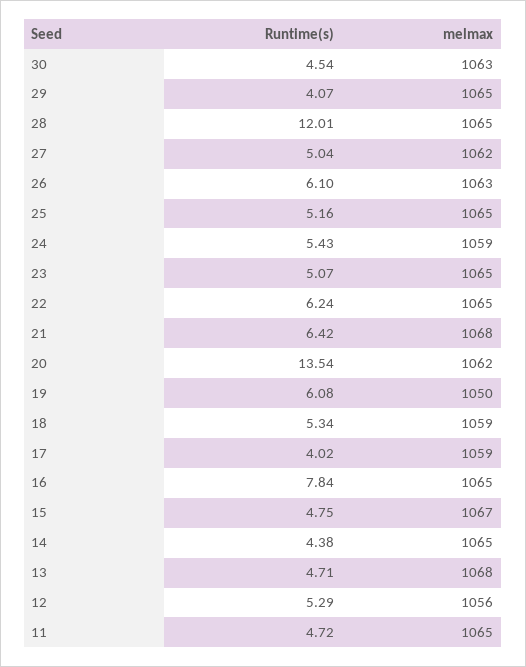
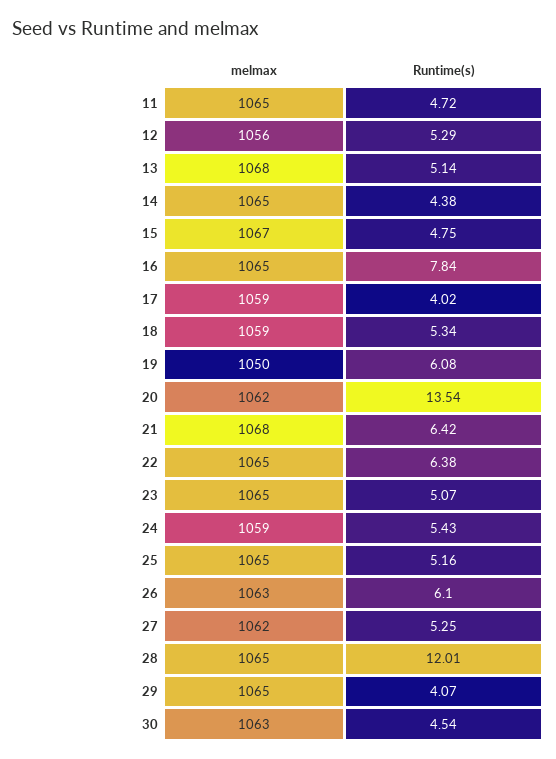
  {
    "Runtime(s)": {
      "30": 4.54,
      "29": 4.07,
      "28": 12.01,
-     "27": 5.04,
+     "27": 5.25,
      "26": 6.1,
      "25": 5.16,
      "24": 5.43,
      "23": 5.07,
-     "22": 6.24,
+     "22": 6.38,
      "21": 6.42,
      "20": 13.54,
      "19": 6.08,
      "18": 5.34,
      "17": 4.02,
      "16": 7.84,
      "15": 4.75,
      "14": 4.38,
-     "13": 4.71,
+     "13": 5.14,
      "12": 5.29,
      "11": 4.72
    },
    "melmax": {
      "30": 1063,
      "29": 1065,
      "28": 1065,
      "27": 1062,
      "26": 1063,
      "25": 1065,
      "24": 1059,
      "23": 1065,
      "22": 1065,
      "21": 1068,
      "20": 1062,
      "19": 1050,
      "18": 1059,
      "17": 1059,
      "16": 1065,
      "15": 1067,
      "14": 1065,
      "13": 1068,
      "12": 1056,
      "11": 1065
    }
  }

